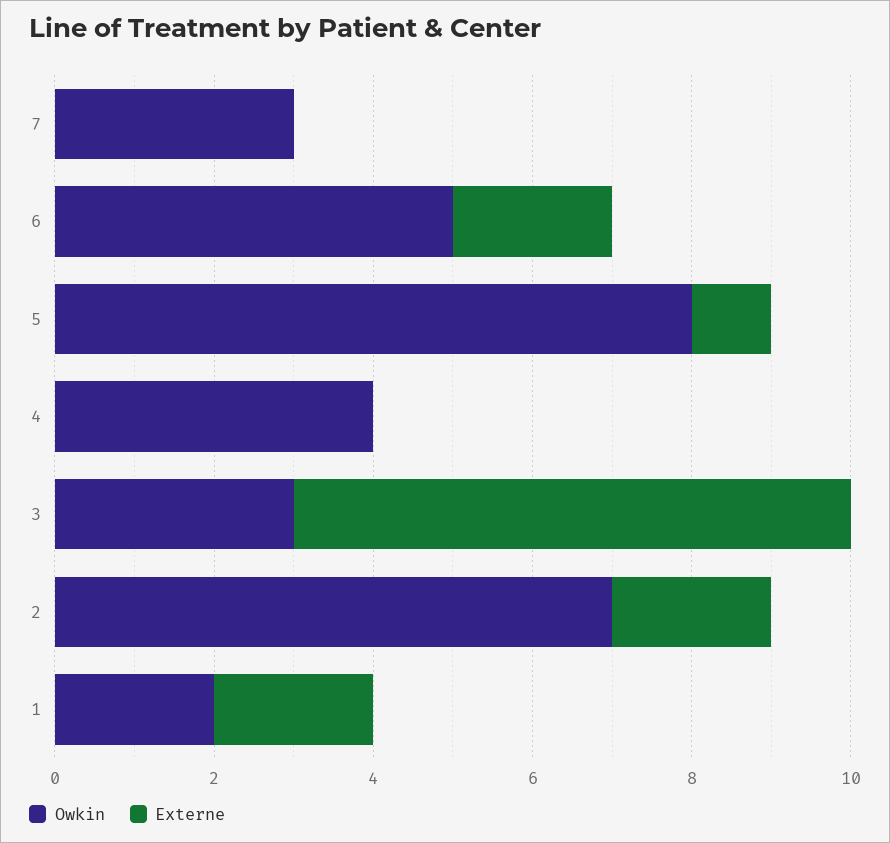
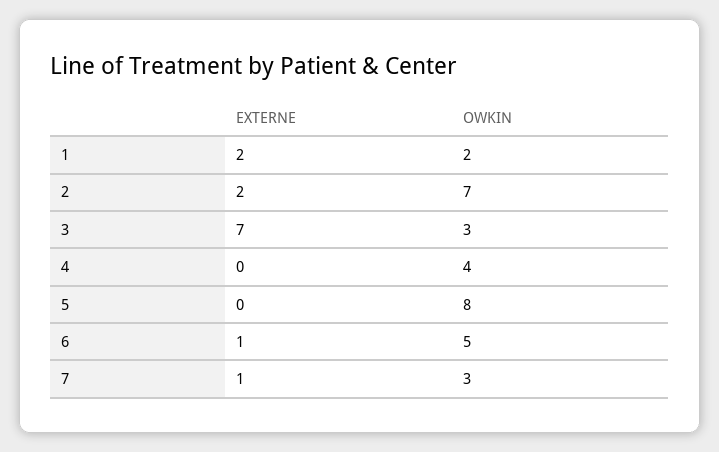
  {
    "Owkin": {
      "7": 3,
      "6": 5,
      "5": 8,
      "4": 4,
      "3": 3,
      "2": 7,
      "1": 2
    },
    "Externe": {
-     "7": 0,
+     "7": 1,
-     "6": 2,
+     "6": 1,
-     "5": 1,
+     "5": 0,
      "4": 0,
      "3": 7,
      "2": 2,
      "1": 2
    }
  }

